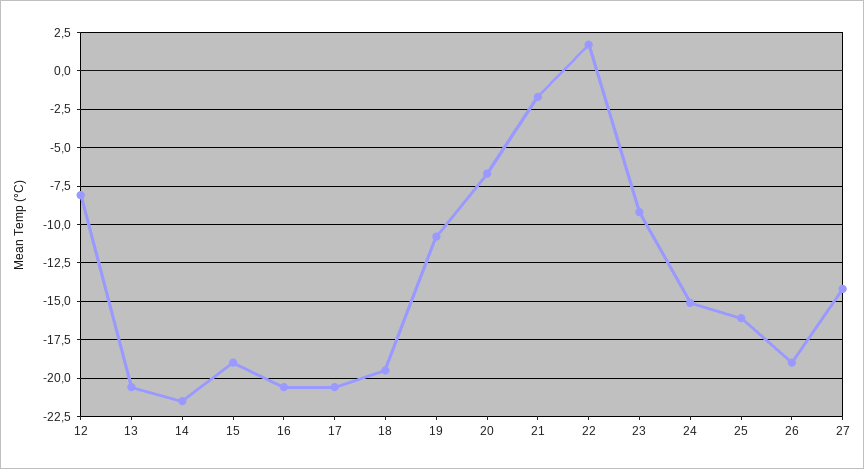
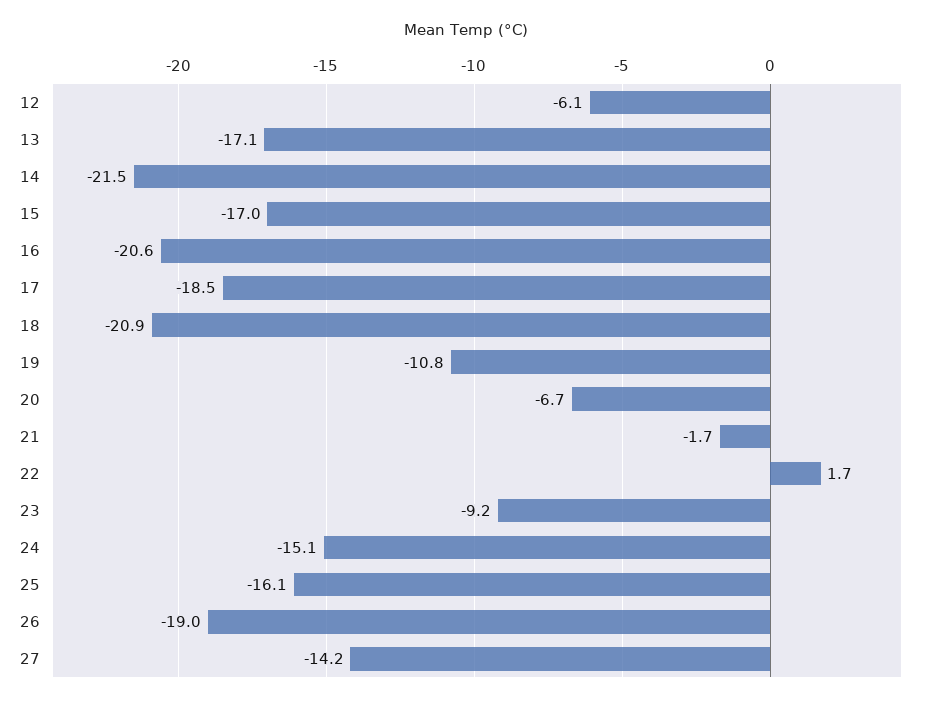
  {
-   "12": -8,
+   "12": -6.1,
-   "13": -20.5,
+   "13": -17.1,
    "14": -21.5,
-   "15": -19,
+   "15": -17,
    "16": -20.6,
-   "17": -20.5,
+   "17": -18.5,
-   "18": -19.5,
+   "18": -20.9,
    "19": -10.8,
    "20": -6.7,
    "21": -1.7,
    "22": 1.7,
    "23": -9.2,
    "24": -15.1,
    "25": -16.1,
    "26": -19,
    "27": -14.2
  }

